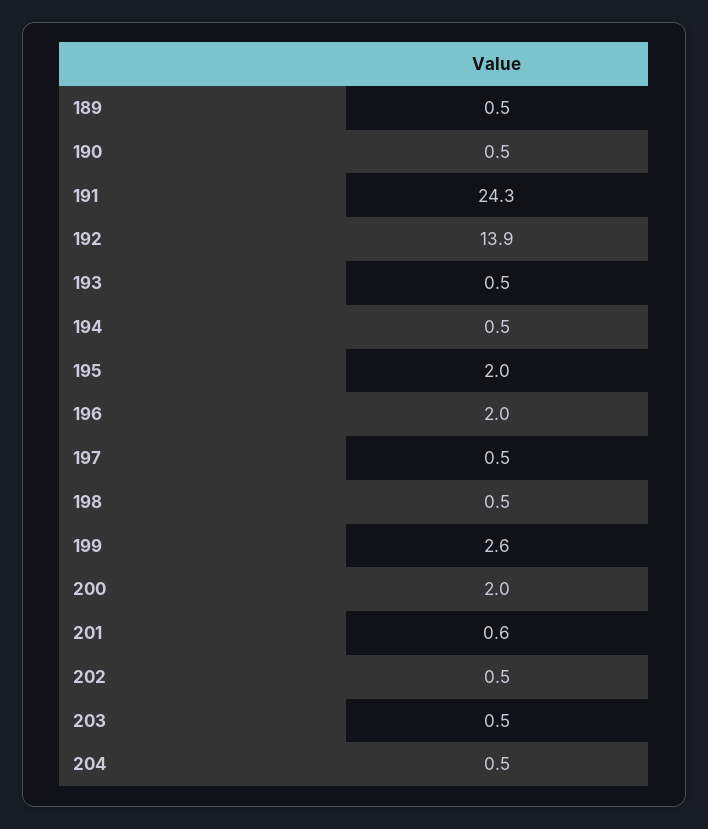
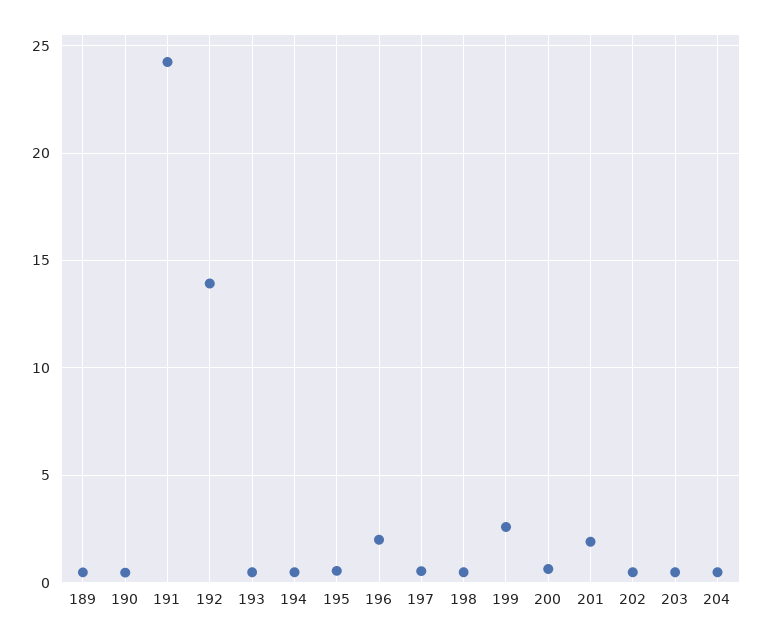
  {
    "189": 0.5,
    "190": 0.5,
    "191": 24.3,
    "192": 13.9,
    "193": 0.5,
    "194": 0.5,
-   "195": 2,
+   "195": 0.5,
    "196": 2,
    "197": 0.5,
    "198": 0.5,
    "199": 2.6,
-   "200": 2,
+   "200": 0.5,
-   "201": 0.6,
+   "201": 2,
    "202": 0.5,
    "203": 0.5,
    "204": 0.5
  }

